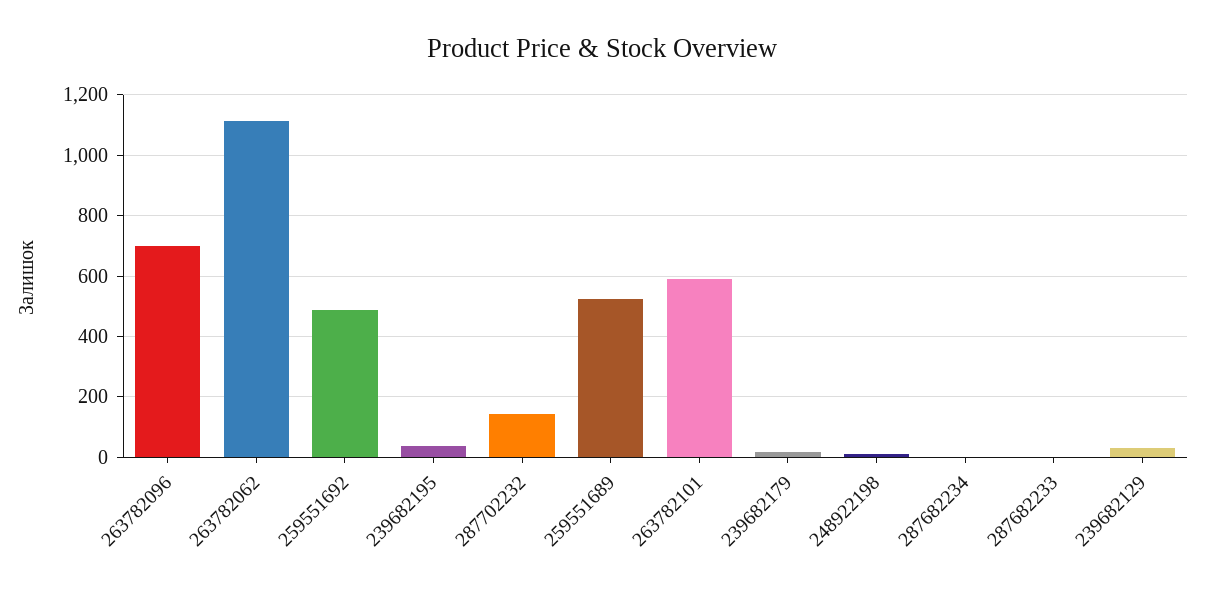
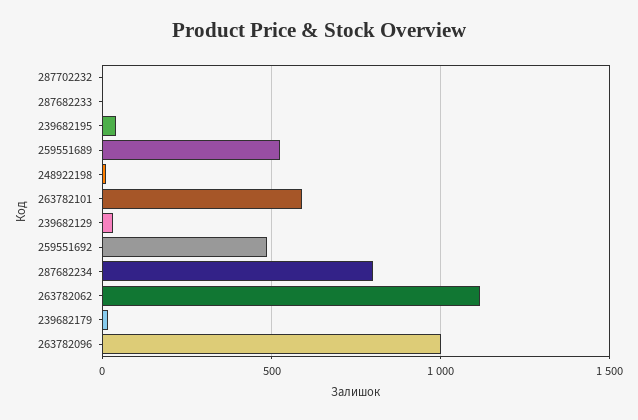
  {
-   "263782096": 700,
+   "263782096": 1000,
    "263782062": 1120,
    "259551692": 480,
    "239682195": 40,
-   "287702232": 140,
+   "287702232": 0,
    "259551689": 520,
    "263782101": 580,
    "239682179": 20,
    "248922198": 20,
-   "287682234": 0,
+   "287682234": 800,
    "287682233": 0,
    "239682129": 40
  }

